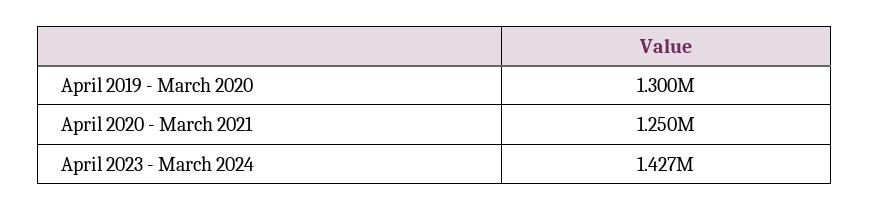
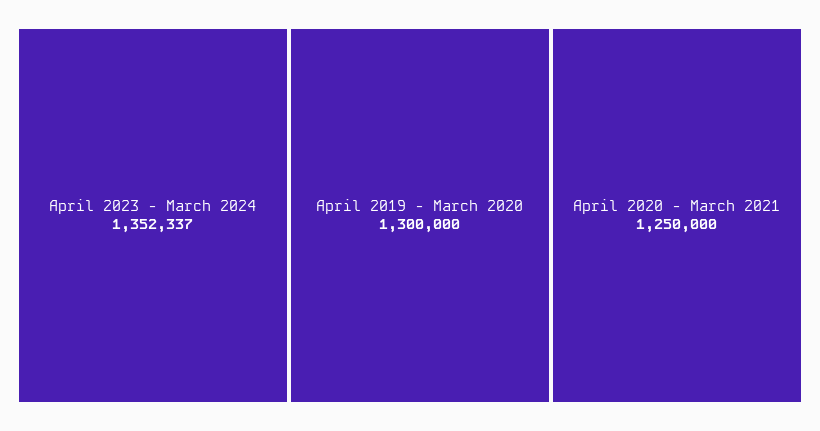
  {
    "April 2019 - March 2020": 1300000,
    "April 2020 - March 2021": 1250000,
-   "April 2023 - March 2024": 1427000
+   "April 2023 - March 2024": 1352337
  }

